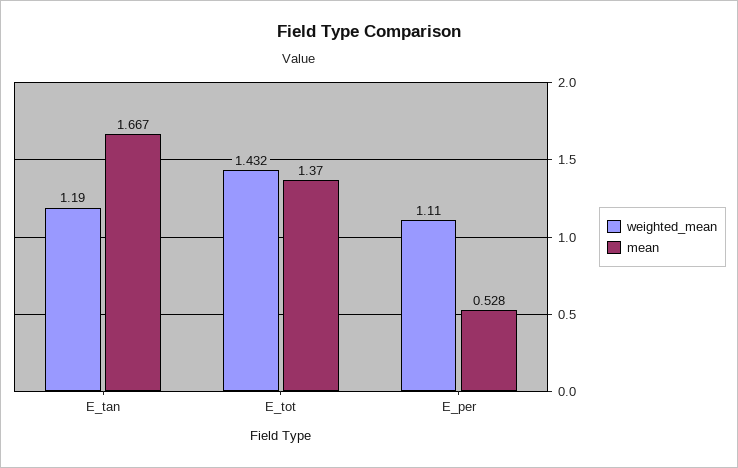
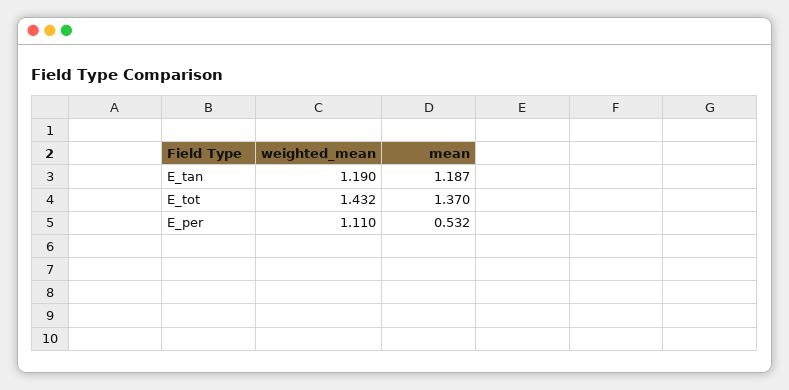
  {
    "weighted_mean": {
      "E_tan": 1.19,
      "E_tot": 1.432,
      "E_per": 1.11
    },
    "mean": {
-     "E_tan": 1.667,
+     "E_tan": 1.187,
      "E_tot": 1.37,
-     "E_per": 0.528
+     "E_per": 0.532
    }
  }

